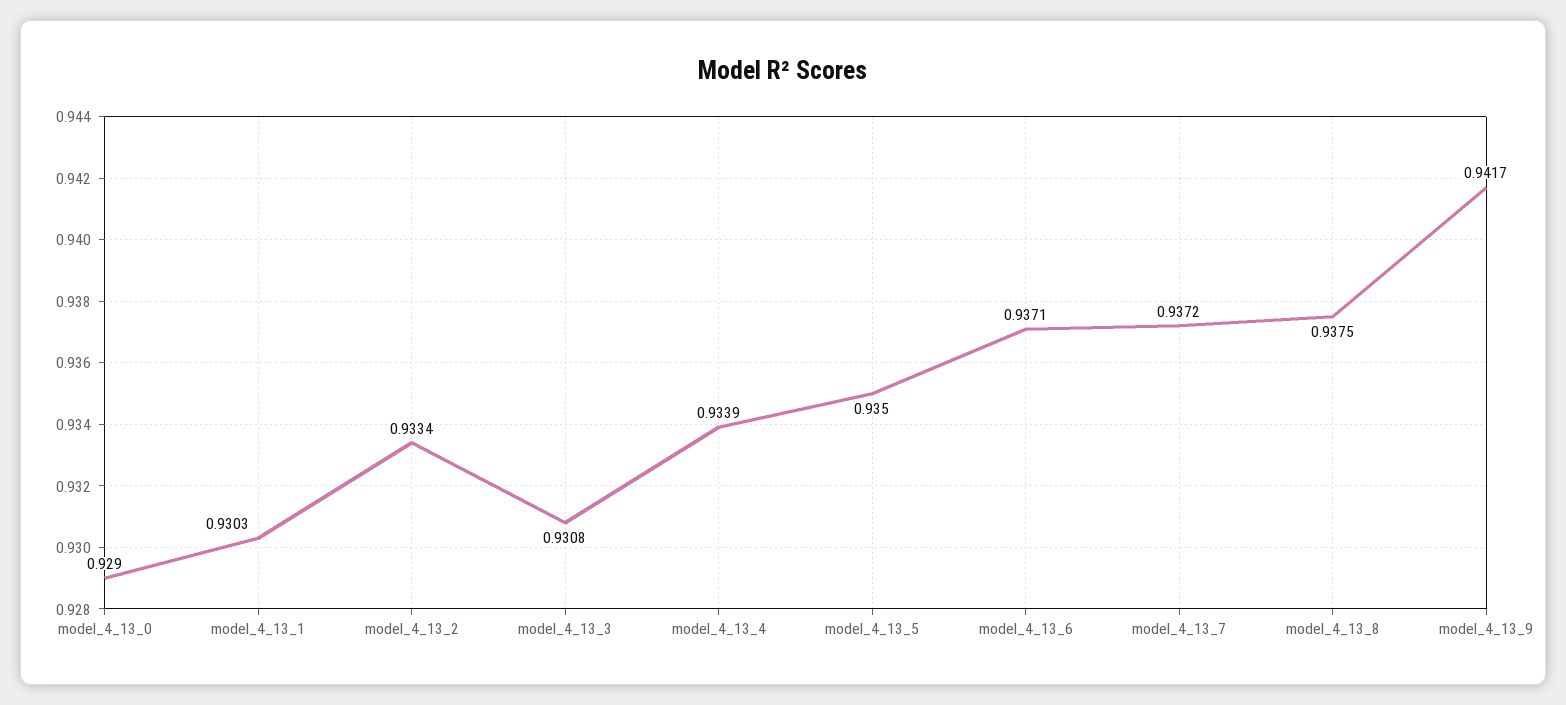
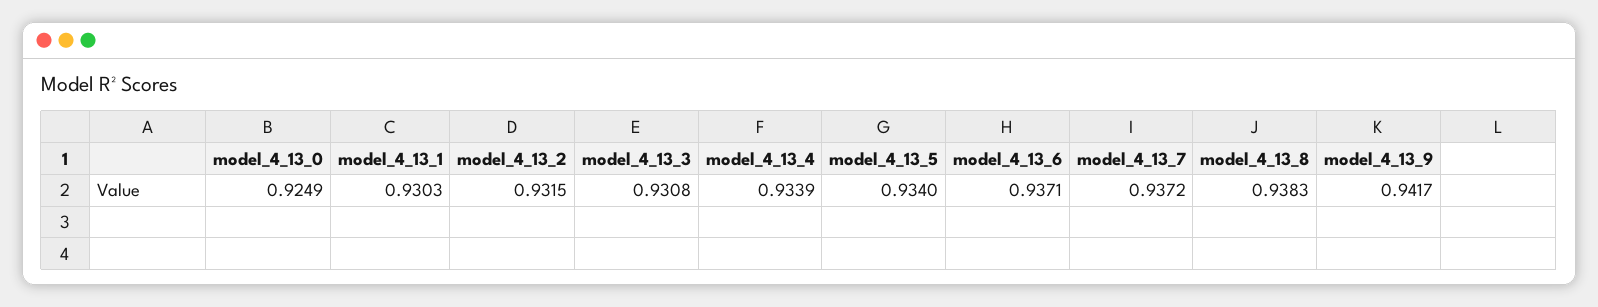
  {
-   "model_4_13_0": 0.929,
+   "model_4_13_0": 0.9249,
    "model_4_13_1": 0.9303,
-   "model_4_13_2": 0.9334,
+   "model_4_13_2": 0.9315,
    "model_4_13_3": 0.9308,
    "model_4_13_4": 0.9339,
-   "model_4_13_5": 0.935,
+   "model_4_13_5": 0.934,
    "model_4_13_6": 0.9371,
    "model_4_13_7": 0.9372,
-   "model_4_13_8": 0.9375,
+   "model_4_13_8": 0.9383,
    "model_4_13_9": 0.9417
  }

